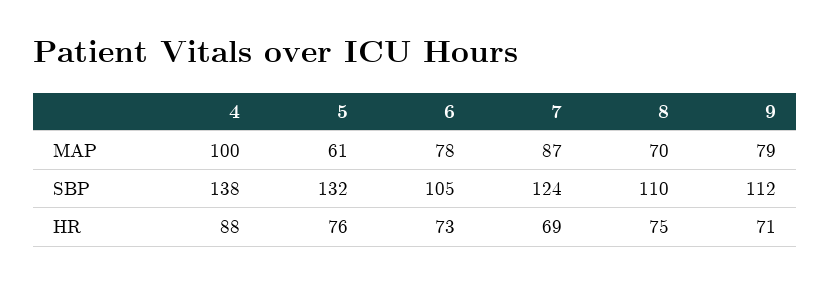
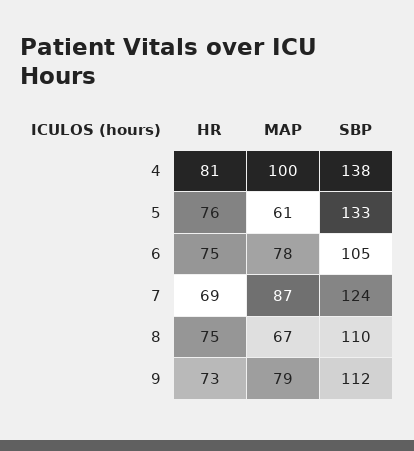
  {
    "4": {
      "MAP": 100,
      "SBP": 138,
-     "HR": 88
+     "HR": 81
    },
    "5": {
      "MAP": 61,
-     "SBP": 132,
+     "SBP": 133,
      "HR": 76
    },
    "6": {
      "MAP": 78,
      "SBP": 105,
-     "HR": 73
+     "HR": 75
    },
    "7": {
      "MAP": 87,
      "SBP": 124,
      "HR": 69
    },
    "8": {
-     "MAP": 70,
+     "MAP": 67,
      "SBP": 110,
      "HR": 75
    },
    "9": {
      "MAP": 79,
      "SBP": 112,
-     "HR": 71
+     "HR": 73
    }
  }

